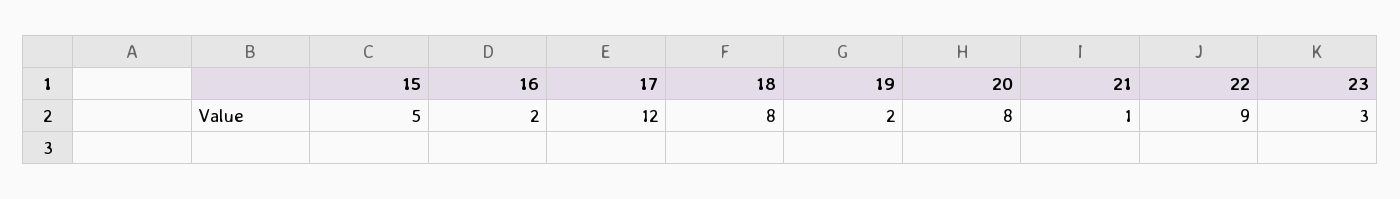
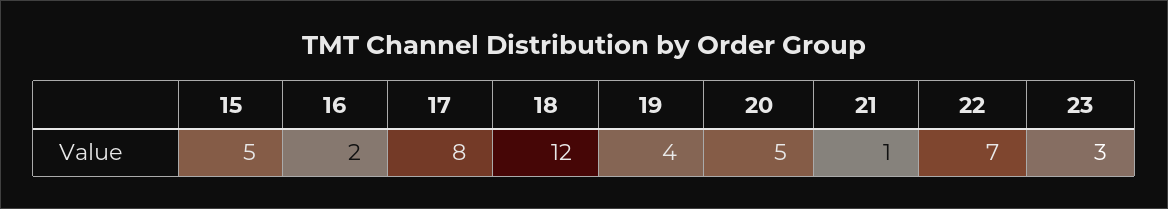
  {
    "15": 5,
    "16": 2,
-   "17": 12,
+   "17": 8,
-   "18": 8,
+   "18": 12,
-   "19": 2,
+   "19": 4,
-   "20": 8,
+   "20": 5,
    "21": 1,
-   "22": 9,
+   "22": 7,
    "23": 3
  }

